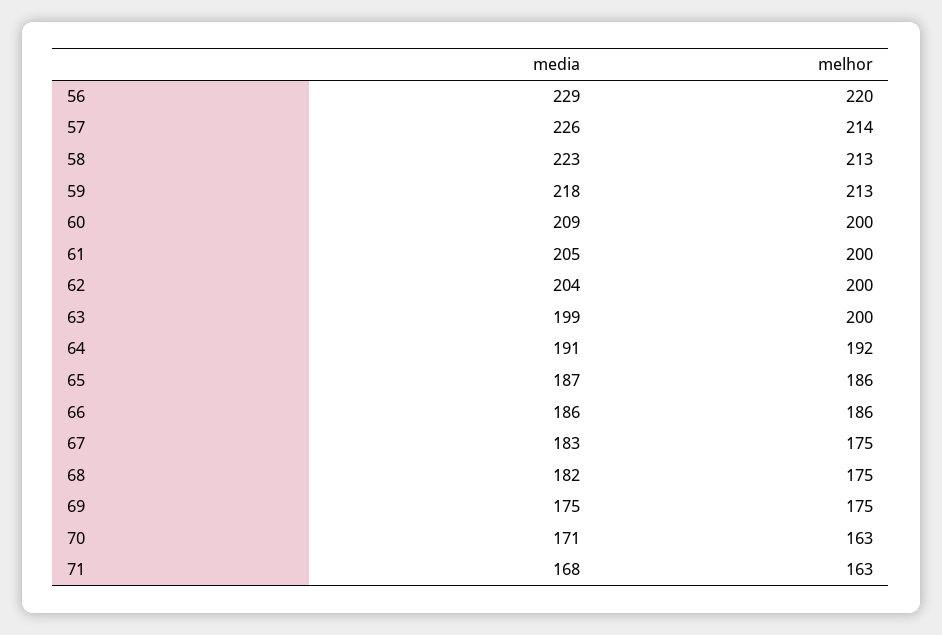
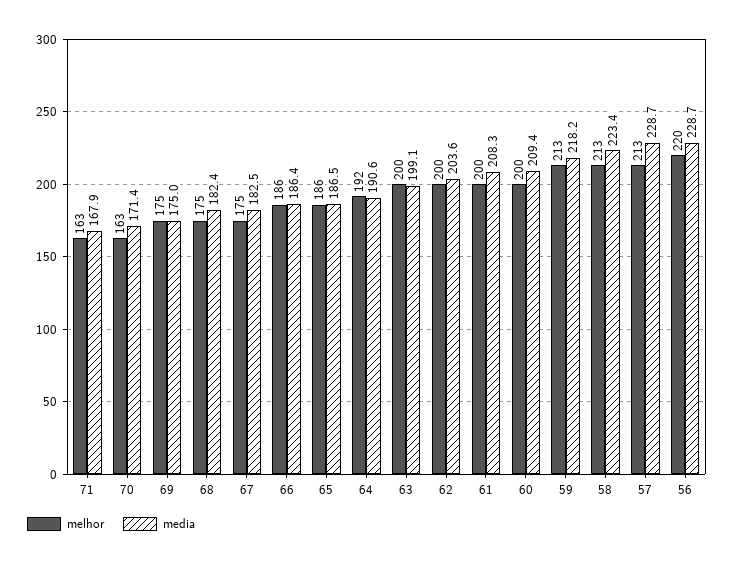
  {
    "media": {
      "56": 228.7,
-     "57": 226,
+     "57": 228.7,
      "58": 223.4,
      "59": 218.2,
      "60": 209.4,
-     "61": 205,
+     "61": 208.3,
      "62": 203.6,
      "63": 199.1,
      "64": 190.6,
      "65": 186.5,
      "66": 186.4,
      "67": 182.5,
      "68": 182.4,
      "69": 175,
      "70": 171.4,
      "71": 167.9
    },
    "melhor": {
      "56": 220,
-     "57": 214,
+     "57": 213,
      "58": 213,
      "59": 213,
      "60": 200,
      "61": 200,
      "62": 200,
      "63": 200,
      "64": 192,
      "65": 186,
      "66": 186,
      "67": 175,
      "68": 175,
      "69": 175,
      "70": 163,
      "71": 163
    }
  }

